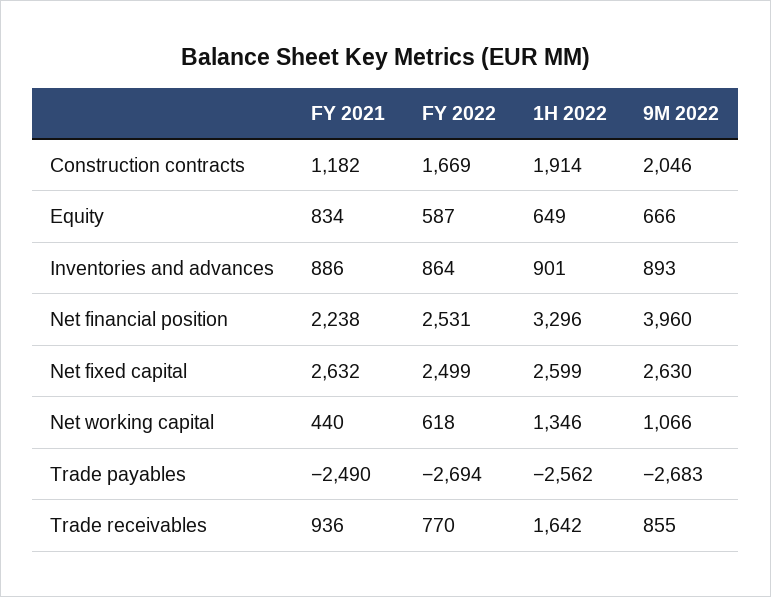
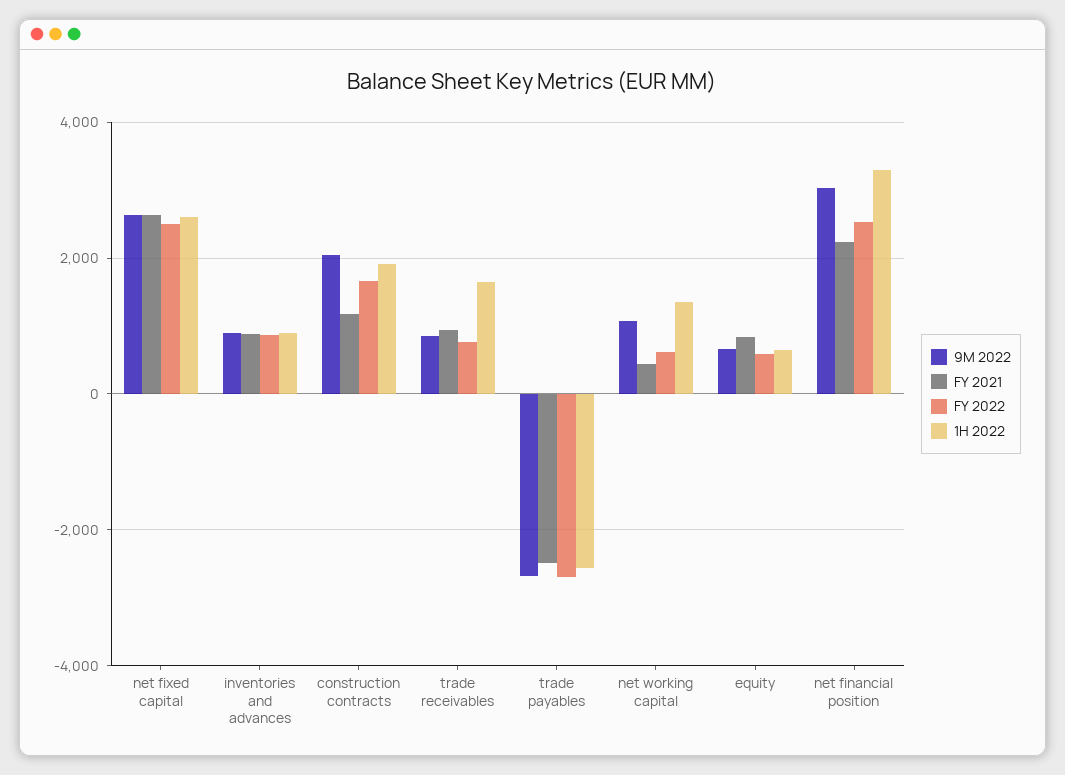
  {
    "FY 2021": {
      "Construction contracts": 1182,
      "Equity": 834,
      "Inventories and advances": 886,
      "Net financial position": 2238,
      "Net fixed capital": 2632,
      "Net working capital": 440,
      "Trade payables": -2490,
      "Trade receivables": 936
    },
    "FY 2022": {
      "Construction contracts": 1669,
      "Equity": 587,
      "Inventories and advances": 864,
      "Net financial position": 2531,
      "Net fixed capital": 2499,
      "Net working capital": 618,
      "Trade payables": -2694,
      "Trade receivables": 770
    },
    "1H 2022": {
      "Construction contracts": 1914,
      "Equity": 649,
      "Inventories and advances": 901,
      "Net financial position": 3296,
      "Net fixed capital": 2599,
      "Net working capital": 1346,
      "Trade payables": -2562,
      "Trade receivables": 1642
    },
    "9M 2022": {
      "Construction contracts": 2046,
      "Equity": 666,
      "Inventories and advances": 893,
-     "Net financial position": 3960,
+     "Net financial position": 3000,
      "Net fixed capital": 2630,
      "Net working capital": 1066,
      "Trade payables": -2683,
      "Trade receivables": 855
    }
  }

